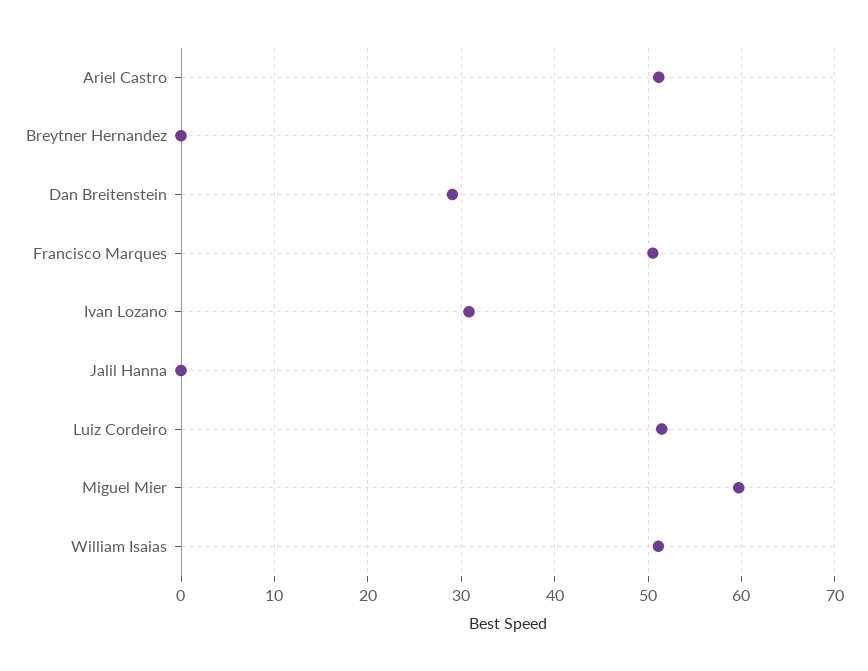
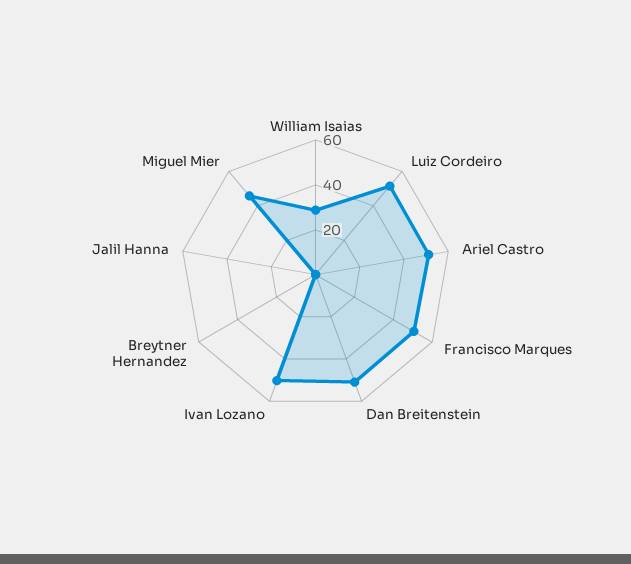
  {
    "Ariel Castro": 51,
    "Breytner Hernandez": 0,
-   "Dan Breitenstein": 29,
+   "Dan Breitenstein": 50,
    "Francisco Marques": 51,
-   "Ivan Lozano": 31,
+   "Ivan Lozano": 50,
    "Jalil Hanna": 0,
    "Luiz Cordeiro": 51,
-   "Miguel Mier": 60,
+   "Miguel Mier": 45,
-   "William Isaias": 51
+   "William Isaias": 30
  }

